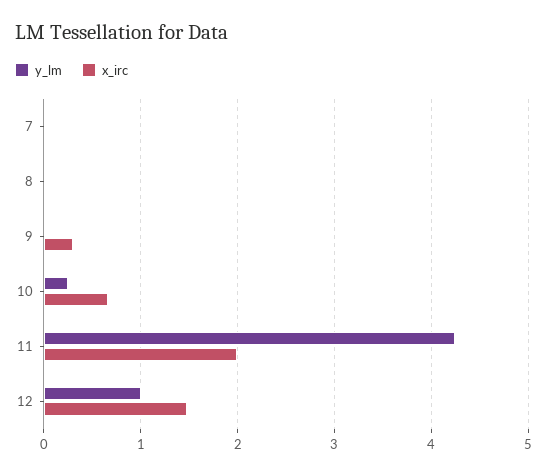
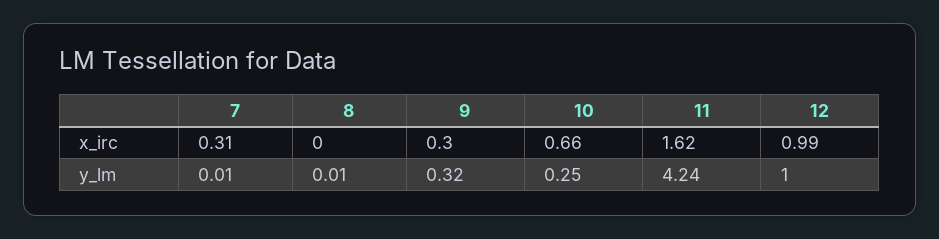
  {
    "y_lm": {
      "7": 0.01,
      "8": 0.01,
-     "9": 0,
+     "9": 0.32,
      "10": 0.25,
      "11": 4.24,
      "12": 1
    },
    "x_irc": {
-     "7": 0,
+     "7": 0.31,
      "8": 0,
      "9": 0.3,
      "10": 0.66,
-     "11": 2,
+     "11": 1.62,
-     "12": 1.5
+     "12": 0.99
    }
  }

